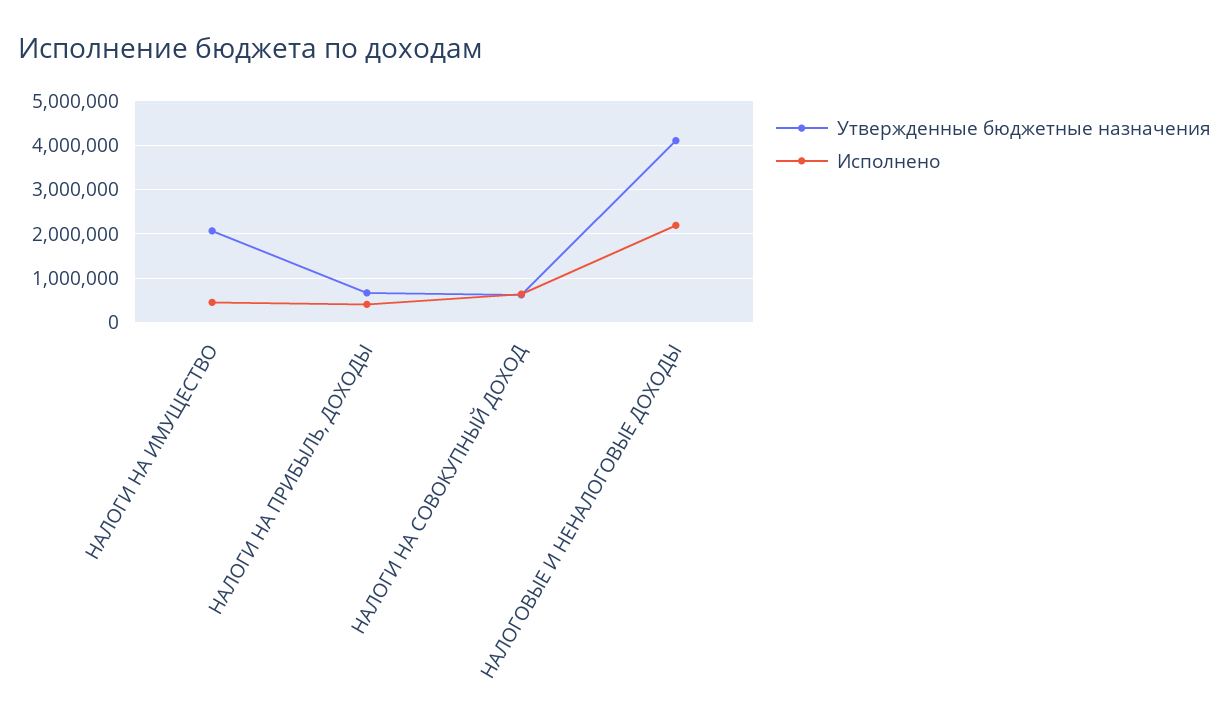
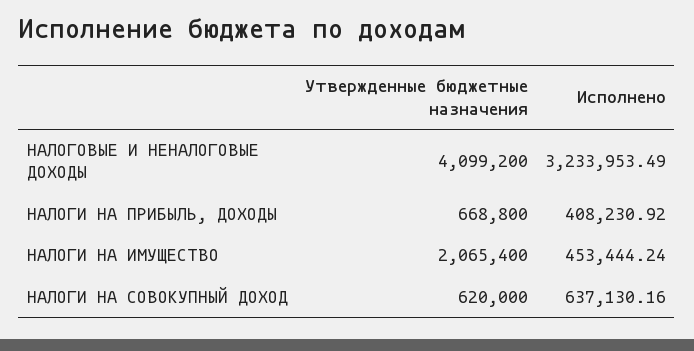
  {
    "Утвержденные бюджетные назначения": {
      "НАЛОГИ НА ИМУЩЕСТВО": 2065400,
      "НАЛОГИ НА ПРИБЫЛЬ, ДОХОДЫ": 668800,
      "НАЛОГИ НА СОВОКУПНЫЙ ДОХОД": 620000,
      "НАЛОГОВЫЕ И НЕНАЛОГОВЫЕ ДОХОДЫ": 4099200
    },
    "Исполнено": {
      "НАЛОГИ НА ИМУЩЕСТВО": 453444.24,
      "НАЛОГИ НА ПРИБЫЛЬ, ДОХОДЫ": 408230.92,
      "НАЛОГИ НА СОВОКУПНЫЙ ДОХОД": 637130.16,
-     "НАЛОГОВЫЕ И НЕНАЛОГОВЫЕ ДОХОДЫ": 2200000
+     "НАЛОГОВЫЕ И НЕНАЛОГОВЫЕ ДОХОДЫ": 3233953.49
    }
  }

